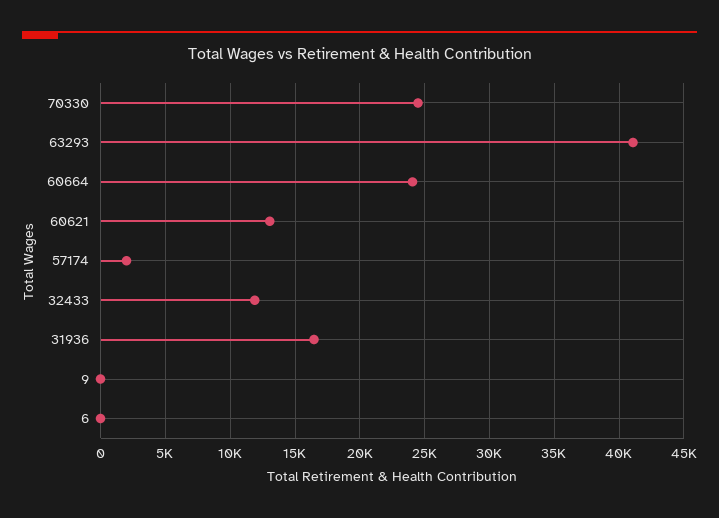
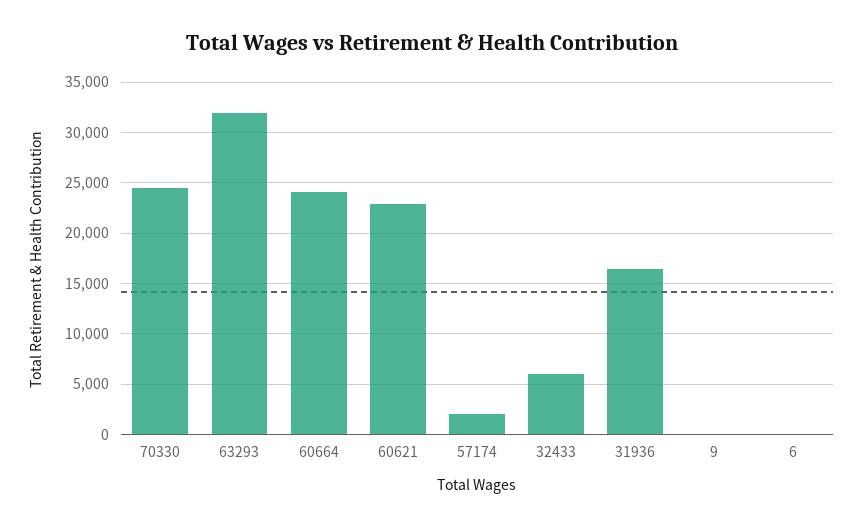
  {
    "70330": 24500,
-   "63293": 41000,
+   "63293": 32000,
    "60664": 24000,
-   "60621": 13000,
+   "60621": 23000,
    "57174": 2000,
-   "32433": 12000,
+   "32433": 6000,
    "31936": 16500,
    "9": 0,
    "6": 0
  }

